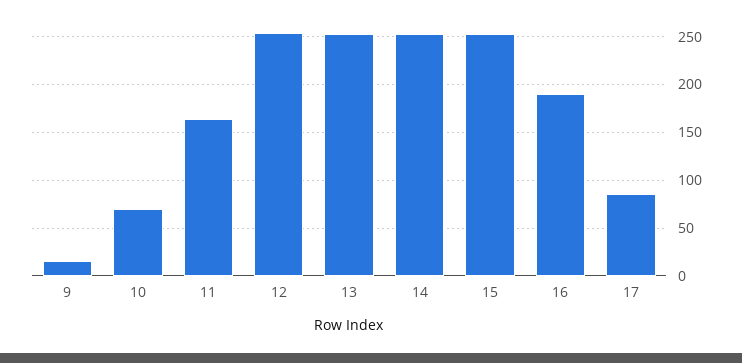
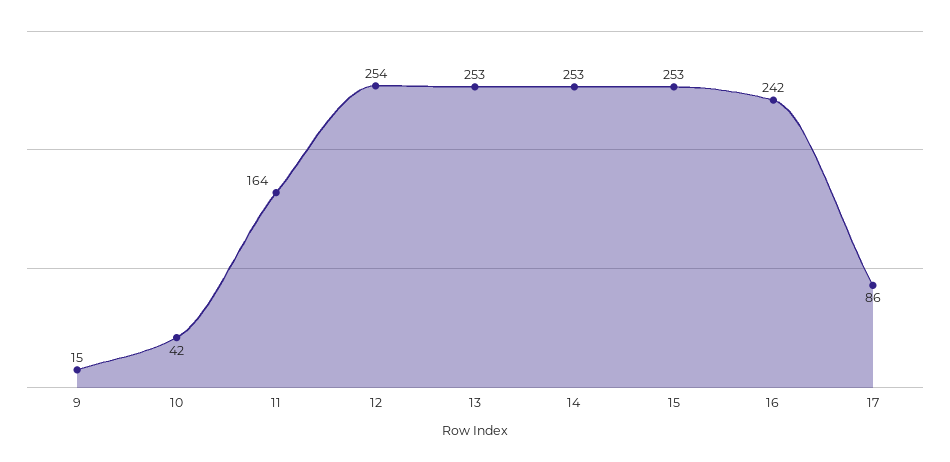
  {
    "9": 15,
-   "10": 70,
+   "10": 42,
    "11": 164,
    "12": 254,
    "13": 253,
    "14": 253,
    "15": 253,
-   "16": 190,
+   "16": 242,
    "17": 86
  }

